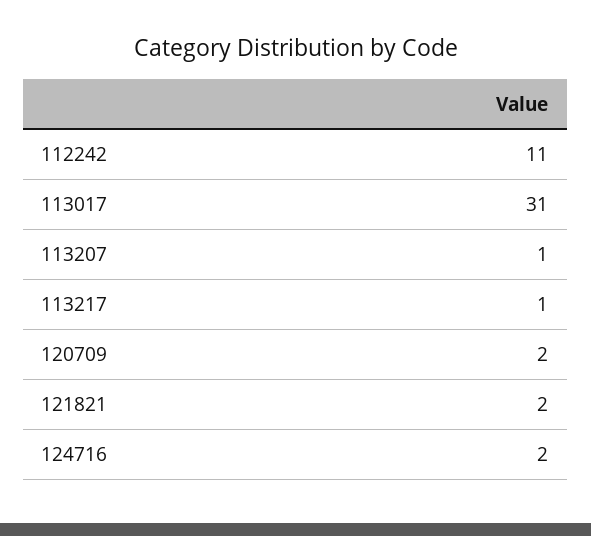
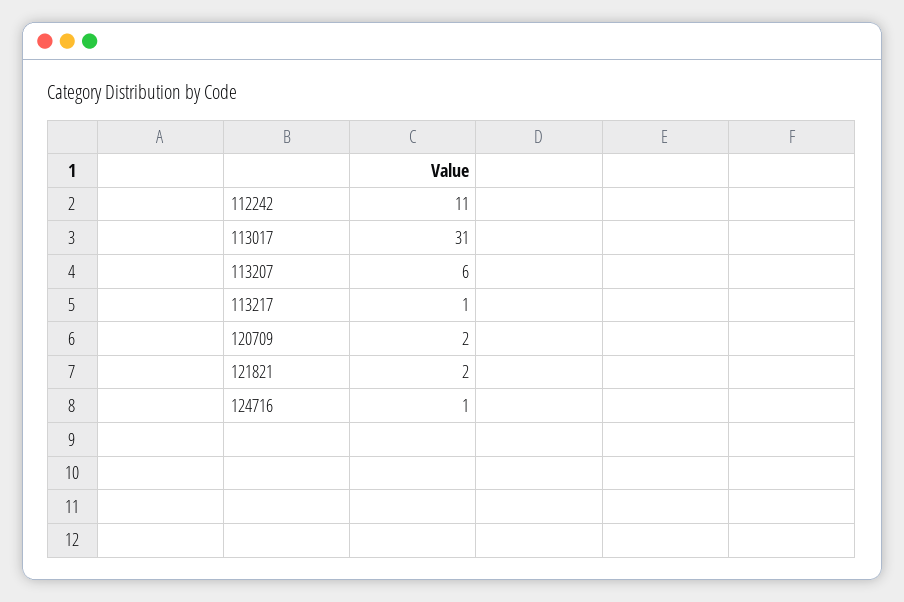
  {
    "112242": 11,
    "113017": 31,
-   "113207": 1,
+   "113207": 6,
    "113217": 1,
    "120709": 2,
    "121821": 2,
-   "124716": 2
+   "124716": 1
  }

